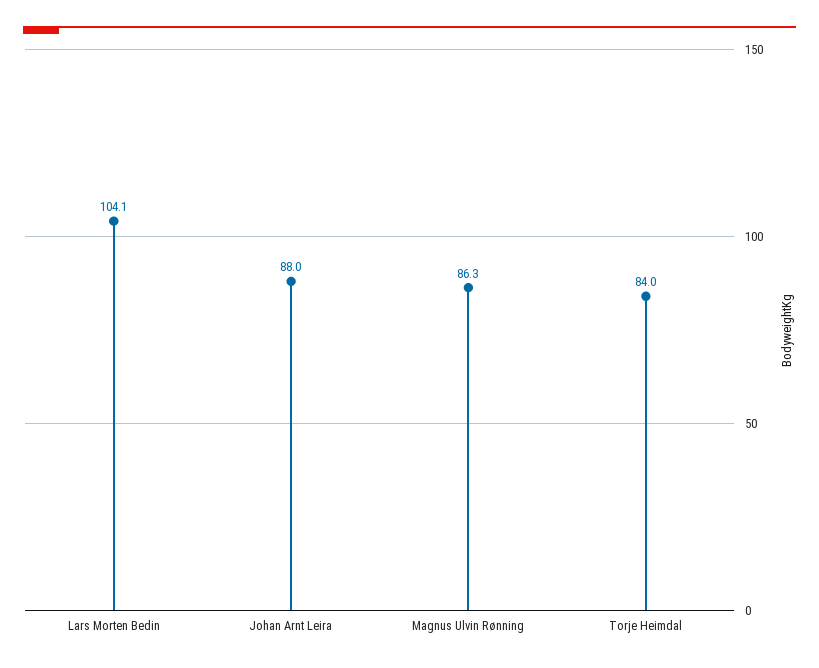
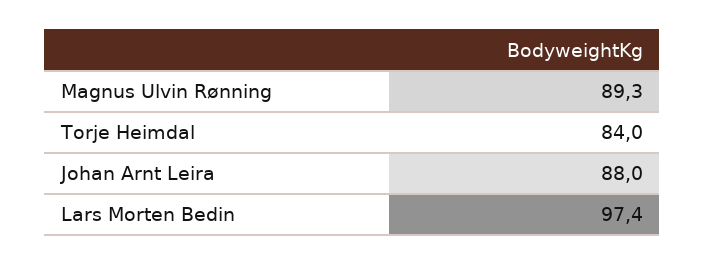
  {
-   "Lars Morten Bedin": 104.1,
+   "Lars Morten Bedin": 97.4,
    "Johan Arnt Leira": 88,
-   "Magnus Ulvin Rønning": 86.3,
+   "Magnus Ulvin Rønning": 89.3,
    "Torje Heimdal": 84
  }

